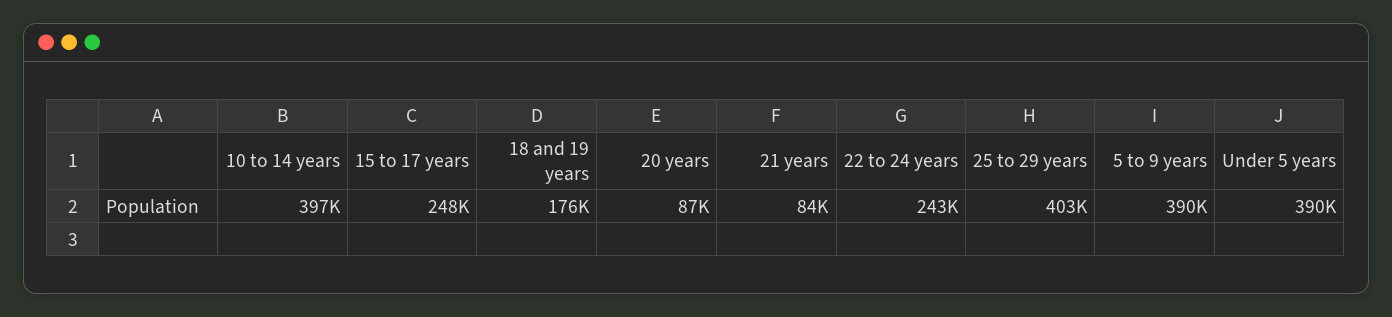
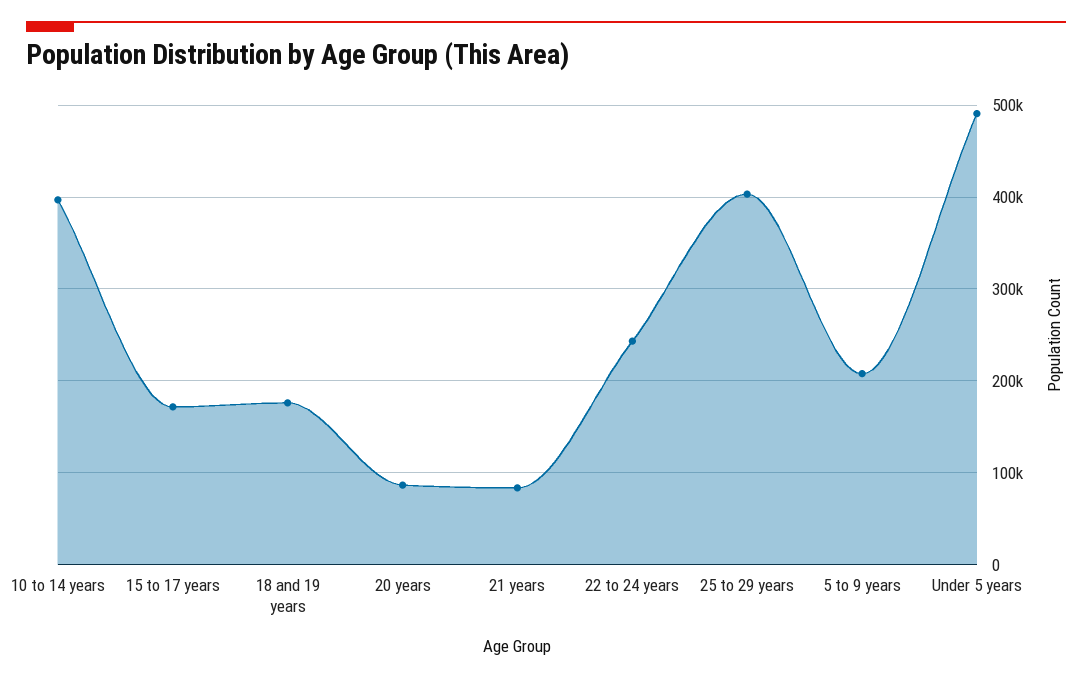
  {
    "10 to 14 years": 397000,
-   "15 to 17 years": 248000,
+   "15 to 17 years": 170000,
    "18 and 19 years": 176000,
    "20 years": 87000,
    "21 years": 84000,
    "22 to 24 years": 243000,
    "25 to 29 years": 403000,
-   "5 to 9 years": 390000,
+   "5 to 9 years": 210000,
-   "Under 5 years": 390000
+   "Under 5 years": 490000
  }

